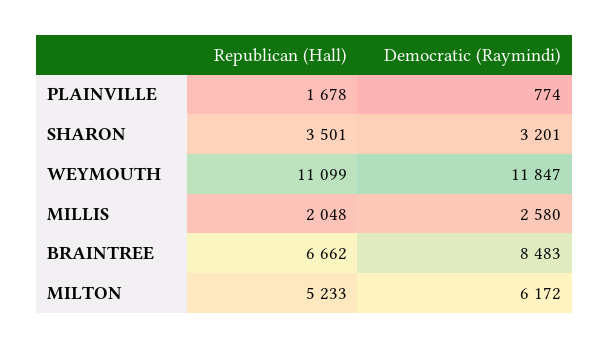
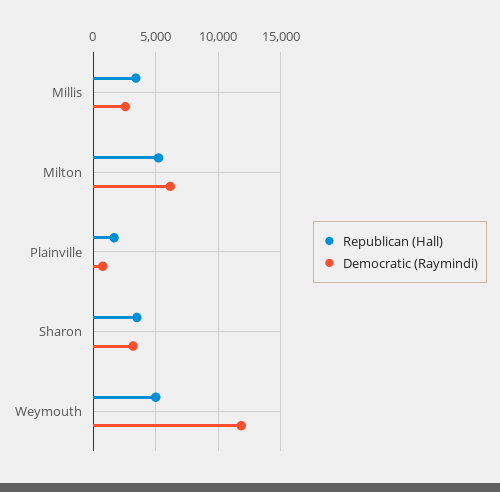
  {
    "Republican (Hall)": {
      "PLAINVILLE": 1678,
      "SHARON": 3501,
-     "WEYMOUTH": 11099,
+     "WEYMOUTH": 5000,
-     "MILLIS": 2048,
+     "MILLIS": 3500,
-     "BRAINTREE": 6662,
      "MILTON": 5233
    },
    "Democratic (Raymindi)": {
      "PLAINVILLE": 774,
      "SHARON": 3201,
      "WEYMOUTH": 11847,
      "MILLIS": 2580,
-     "BRAINTREE": 8483,
      "MILTON": 6172
    }
  }

